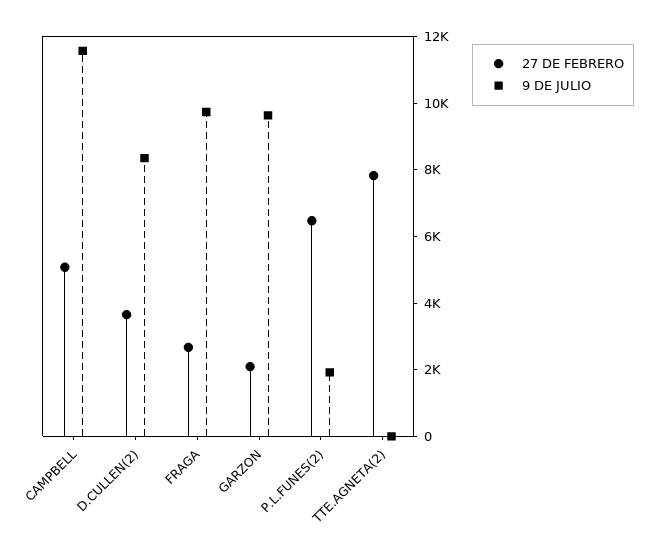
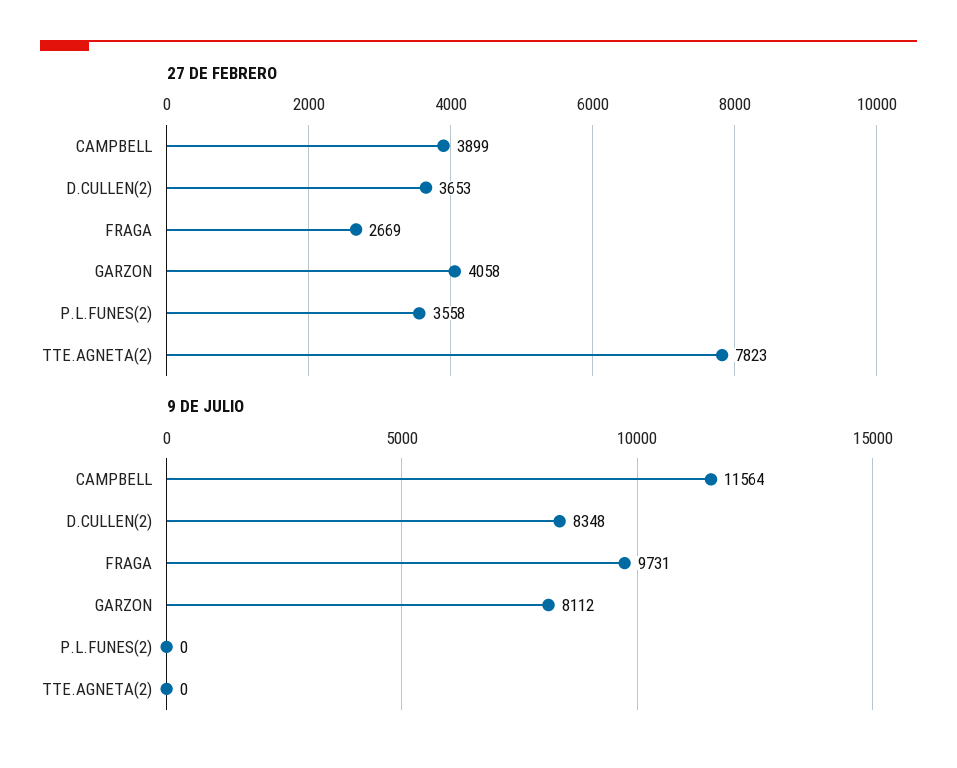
  {
    "27 DE FEBRERO": {
-     "CAMPBELL": 5000,
+     "CAMPBELL": 3899,
      "D.CULLEN(2)": 3653,
      "FRAGA": 2669,
-     "GARZON": 2000,
+     "GARZON": 4058,
-     "P.L.FUNES(2)": 6500,
+     "P.L.FUNES(2)": 3558,
      "TTE.AGNETA(2)": 7823
    },
    "9 DE JULIO": {
      "CAMPBELL": 11564,
      "D.CULLEN(2)": 8348,
      "FRAGA": 9731,
-     "GARZON": 9500,
+     "GARZON": 8112,
-     "P.L.FUNES(2)": 2000,
+     "P.L.FUNES(2)": 0,
      "TTE.AGNETA(2)": 0
    }
  }

